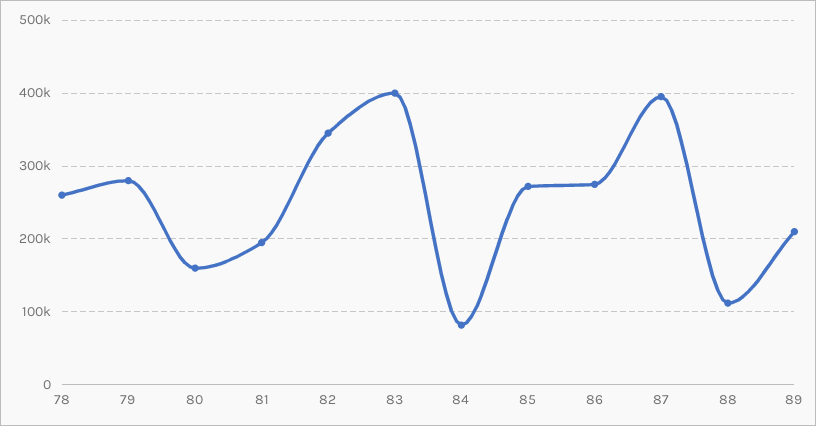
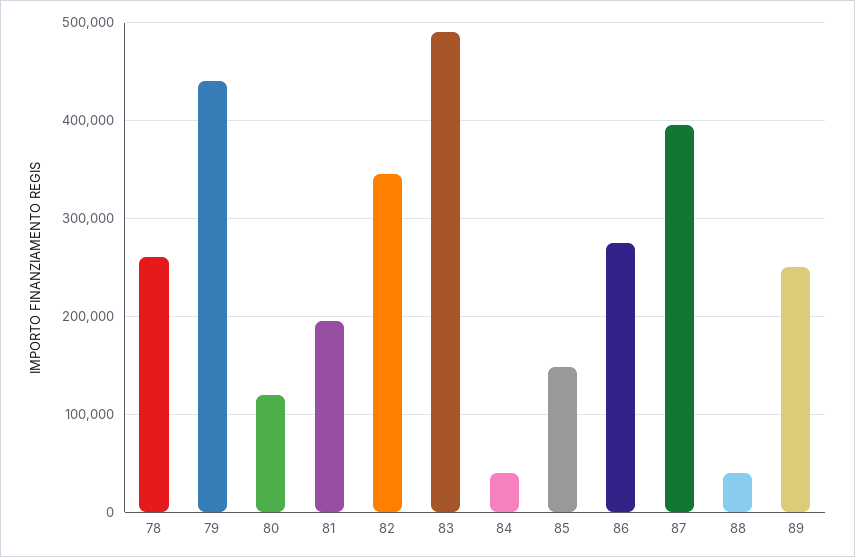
  {
    "78": 260000,
-   "79": 280000,
+   "79": 440000,
-   "80": 160000,
+   "80": 120000,
    "81": 200000,
    "82": 350000,
-   "83": 400000,
+   "83": 490000,
-   "84": 80000,
+   "84": 40000,
-   "85": 270000,
+   "85": 150000,
    "86": 280000,
    "87": 400000,
-   "88": 110000,
+   "88": 40000,
-   "89": 210000
+   "89": 250000
  }

